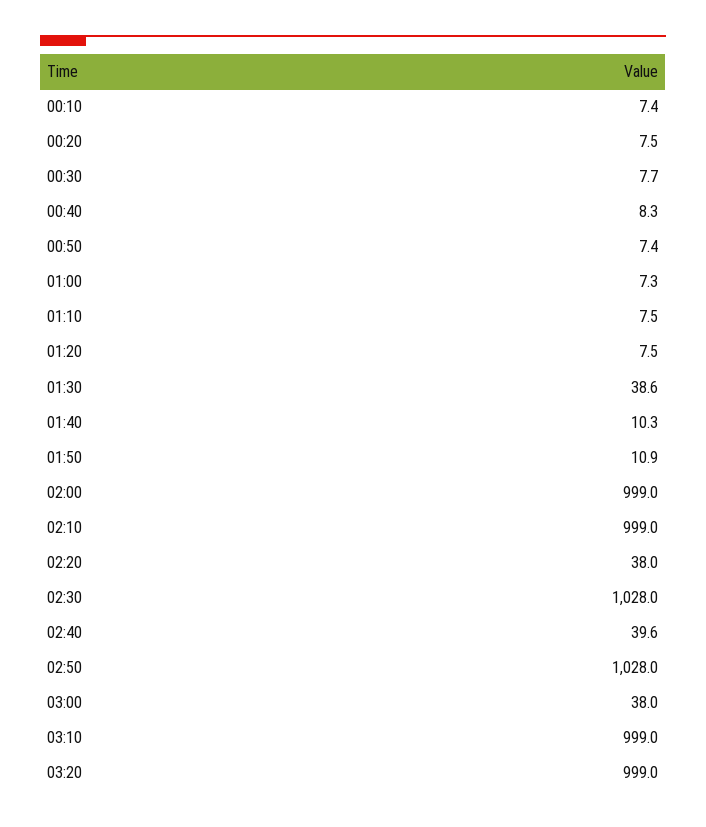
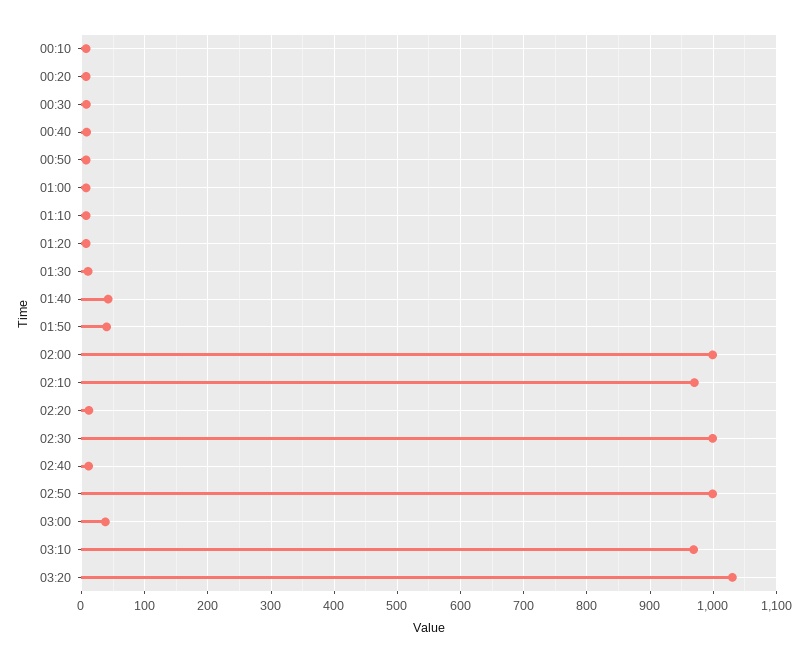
  {
    "00:10": 7.4,
    "00:20": 7.5,
    "00:30": 7.7,
    "00:40": 8.3,
    "00:50": 7.4,
    "01:00": 7.3,
    "01:10": 7.5,
    "01:20": 7.5,
-   "01:30": 38.6,
+   "01:30": 10,
-   "01:40": 10.3,
+   "01:40": 40,
-   "01:50": 10.9,
+   "01:50": 40,
    "02:00": 999,
-   "02:10": 999,
+   "02:10": 970,
-   "02:20": 38,
+   "02:20": 10,
-   "02:30": 1028,
+   "02:30": 1000,
-   "02:40": 39.6,
+   "02:40": 10,
-   "02:50": 1028,
+   "02:50": 1000,
    "03:00": 38,
-   "03:10": 999,
+   "03:10": 970,
-   "03:20": 999
+   "03:20": 1030
  }

